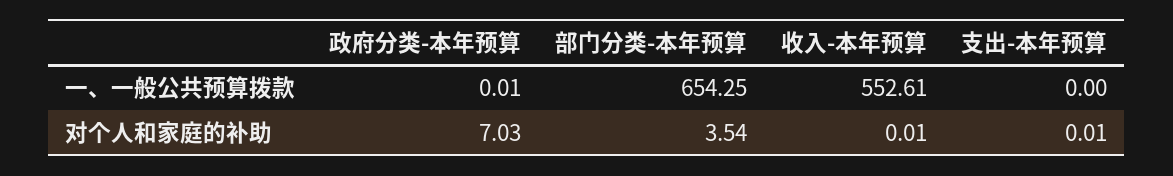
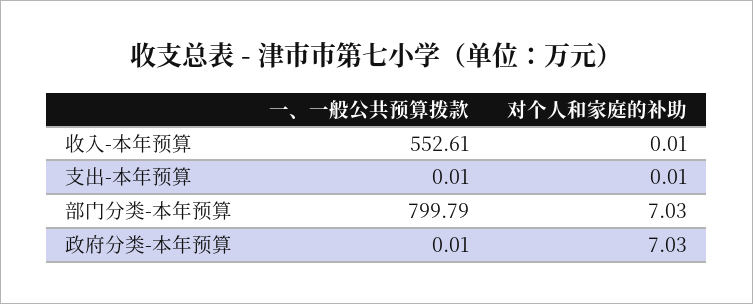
  {
    "政府分类-本年预算": {
      "一、一般公共预算拨款": 0.01,
      "对个人和家庭的补助": 7.03
    },
    "部门分类-本年预算": {
-     "一、一般公共预算拨款": 654.25,
+     "一、一般公共预算拨款": 799.79,
-     "对个人和家庭的补助": 3.54
+     "对个人和家庭的补助": 7.03
    },
    "收入-本年预算": {
      "一、一般公共预算拨款": 552.61,
      "对个人和家庭的补助": 0.01
    },
    "支出-本年预算": {
-     "一、一般公共预算拨款": 0,
+     "一、一般公共预算拨款": 0.01,
      "对个人和家庭的补助": 0.01
    }
  }

